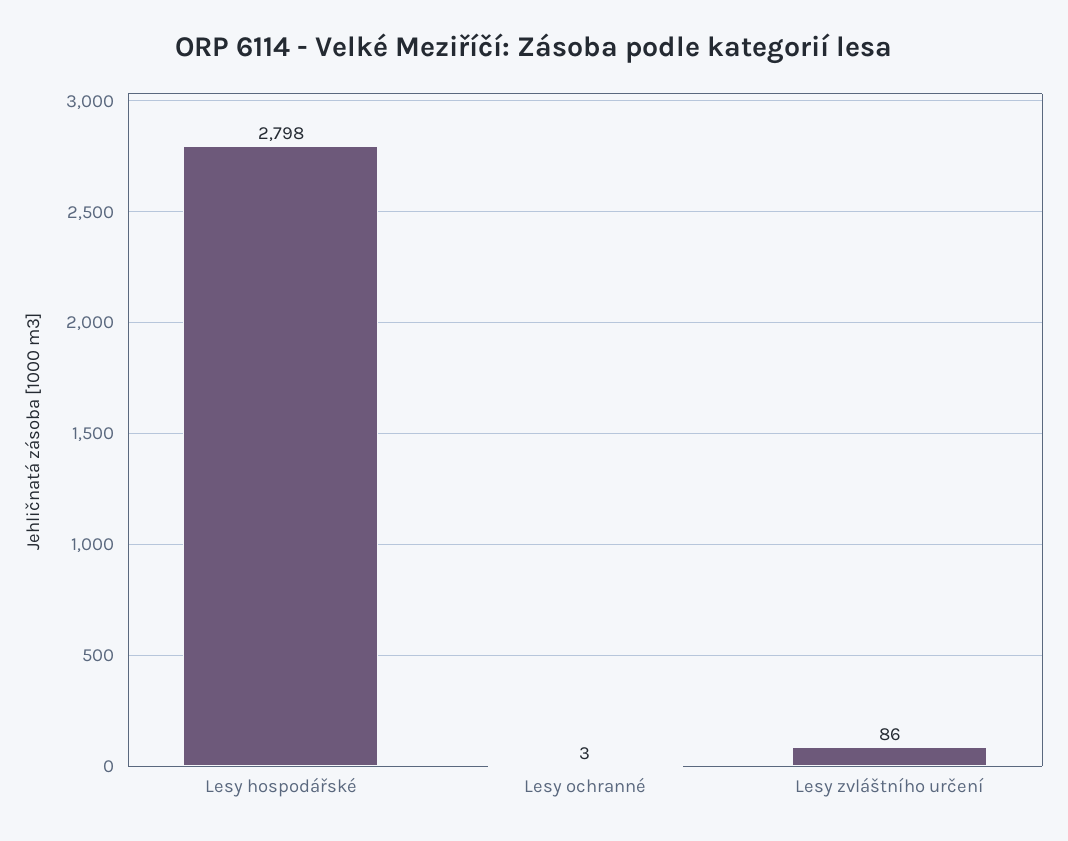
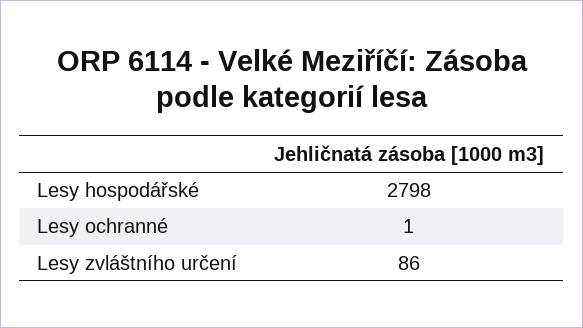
  {
    "Lesy hospodářské": 2798,
-   "Lesy ochranné": 3,
+   "Lesy ochranné": 1,
    "Lesy zvláštního určení": 86
  }

